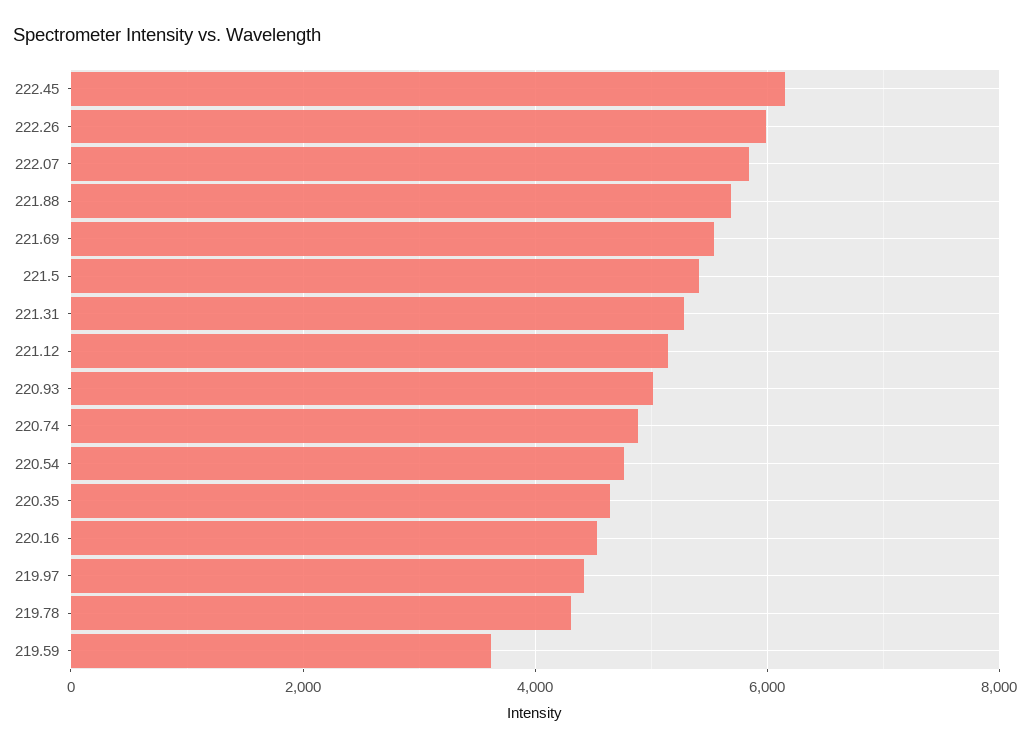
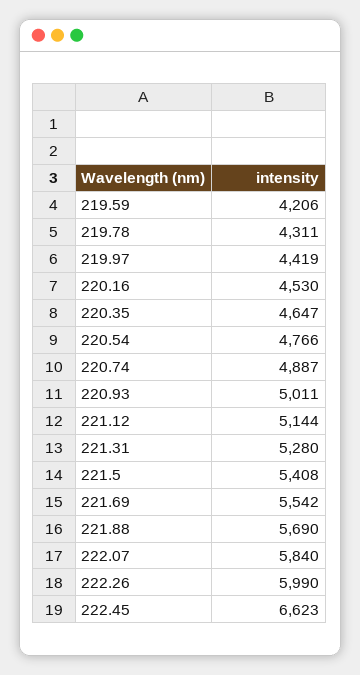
  {
-   "222.45": 6200,
+   "222.45": 6623,
    "222.26": 5990,
    "222.07": 5840,
    "221.88": 5690,
    "221.69": 5542,
    "221.5": 5408,
    "221.31": 5280,
    "221.12": 5144,
    "220.93": 5011,
    "220.74": 4887,
    "220.54": 4766,
    "220.35": 4647,
    "220.16": 4530,
    "219.97": 4419,
    "219.78": 4311,
-   "219.59": 3600
+   "219.59": 4206
  }

